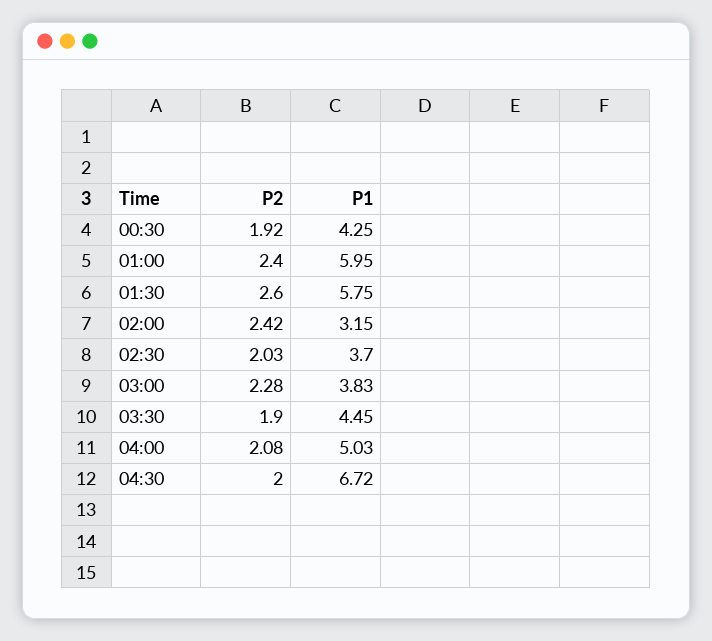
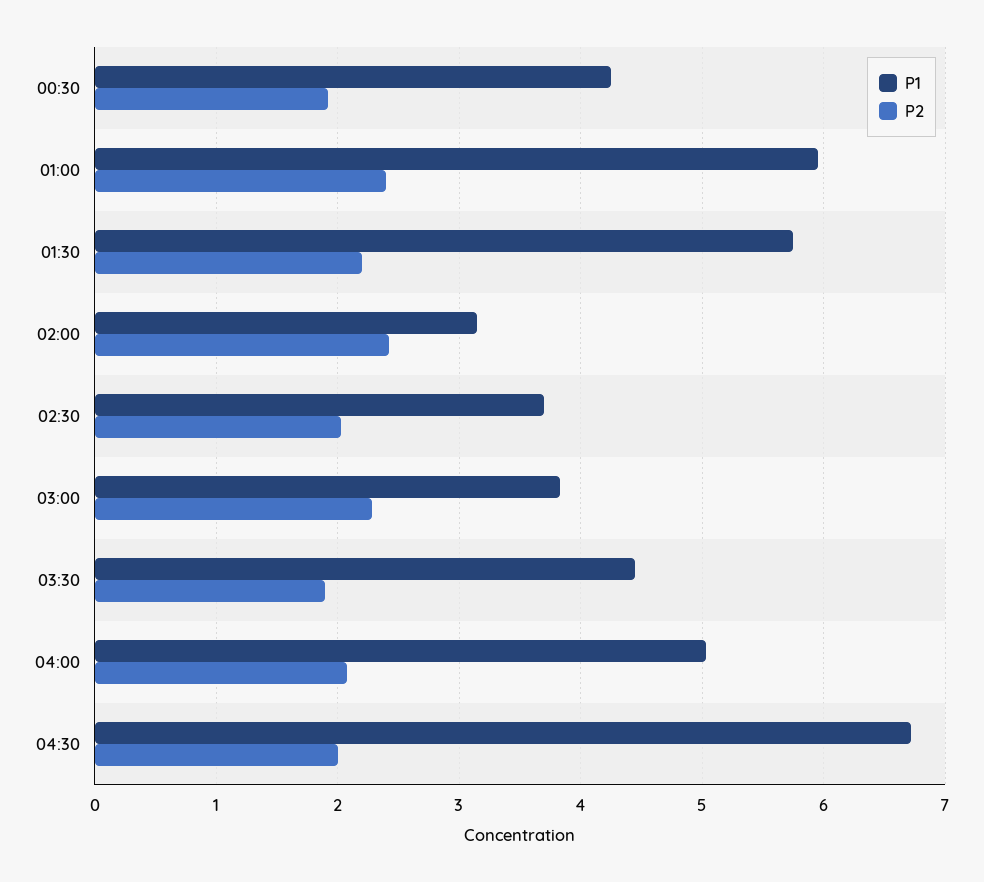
  {
    "P2": {
      "00:30": 1.92,
      "01:00": 2.4,
-     "01:30": 2.6,
+     "01:30": 2.2,
      "02:00": 2.42,
      "02:30": 2.03,
      "03:00": 2.28,
      "03:30": 1.9,
      "04:00": 2.08,
      "04:30": 2
    },
    "P1": {
      "00:30": 4.25,
      "01:00": 5.95,
      "01:30": 5.75,
      "02:00": 3.15,
      "02:30": 3.7,
      "03:00": 3.83,
      "03:30": 4.45,
      "04:00": 5.03,
      "04:30": 6.72
    }
  }

